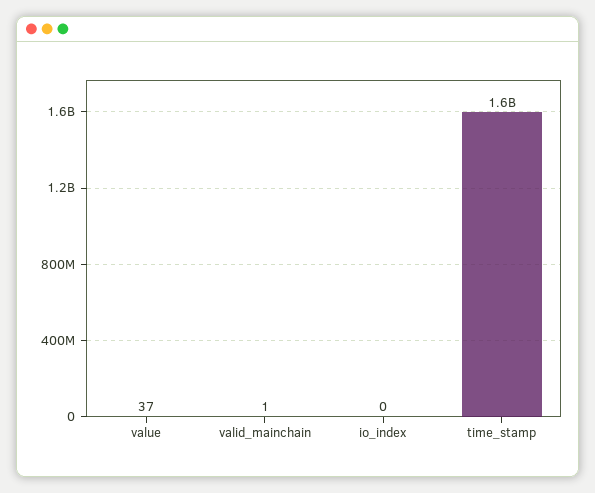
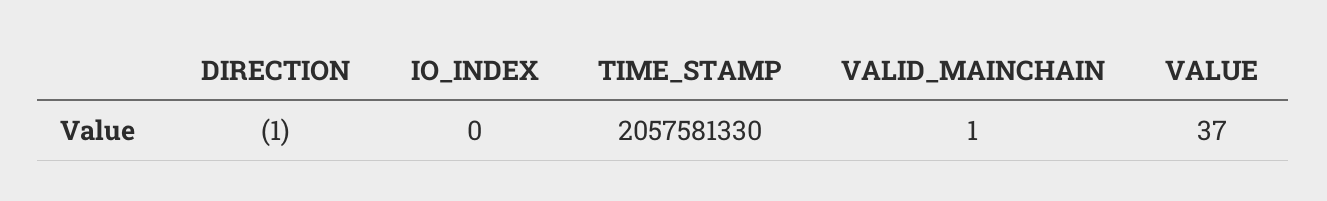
  {
    "value": 37,
    "valid_mainchain": 1,
    "io_index": 0,
-   "time_stamp": 1600000000
+   "time_stamp": 2057581330,
+   "DIRECTION": -1
  }

